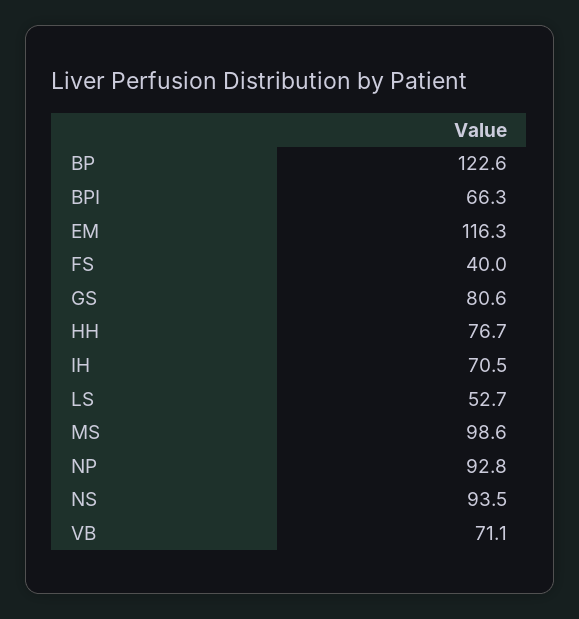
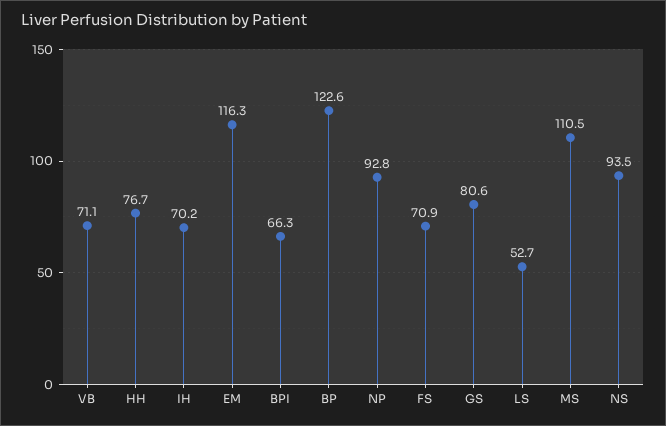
  {
    "BP": 122.6,
    "BPI": 66.3,
    "EM": 116.3,
-   "FS": 40,
+   "FS": 70.9,
    "GS": 80.6,
    "HH": 76.7,
-   "IH": 70.5,
+   "IH": 70.2,
    "LS": 52.7,
-   "MS": 98.6,
+   "MS": 110.5,
    "NP": 92.8,
    "NS": 93.5,
    "VB": 71.1
  }

